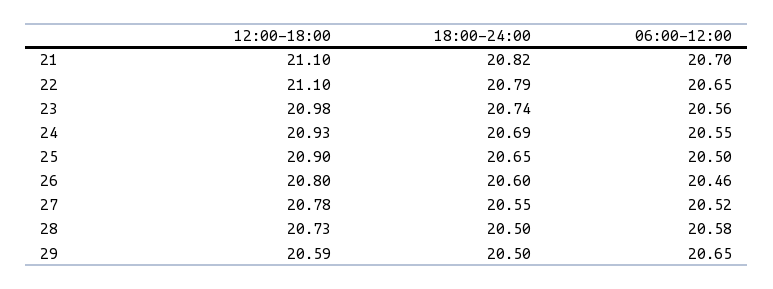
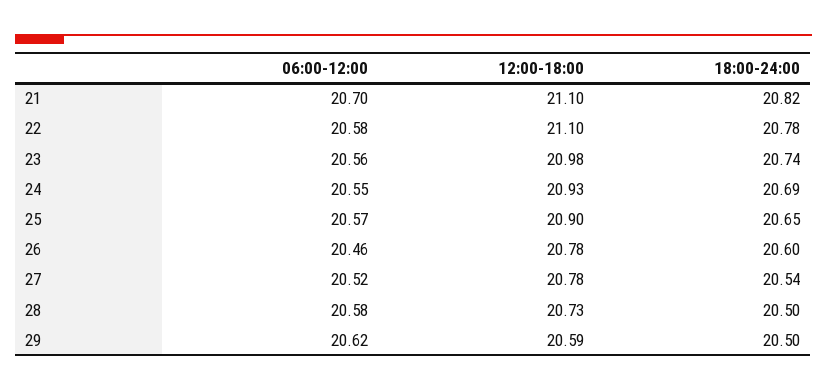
  {
    "12:00-18:00": {
      "21": 21.1,
      "22": 21.1,
      "23": 20.98,
      "24": 20.93,
      "25": 20.9,
-     "26": 20.8,
+     "26": 20.78,
      "27": 20.78,
      "28": 20.73,
      "29": 20.59
    },
    "18:00-24:00": {
      "21": 20.82,
-     "22": 20.79,
+     "22": 20.78,
      "23": 20.74,
      "24": 20.69,
      "25": 20.65,
      "26": 20.6,
-     "27": 20.55,
+     "27": 20.54,
      "28": 20.5,
      "29": 20.5
    },
    "06:00-12:00": {
      "21": 20.7,
-     "22": 20.65,
+     "22": 20.58,
      "23": 20.56,
      "24": 20.55,
-     "25": 20.5,
+     "25": 20.57,
      "26": 20.46,
      "27": 20.52,
      "28": 20.58,
-     "29": 20.65
+     "29": 20.62
    }
  }

